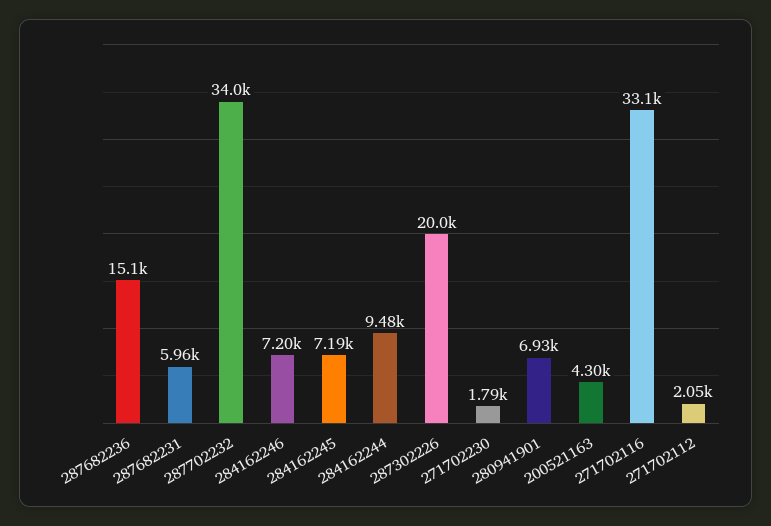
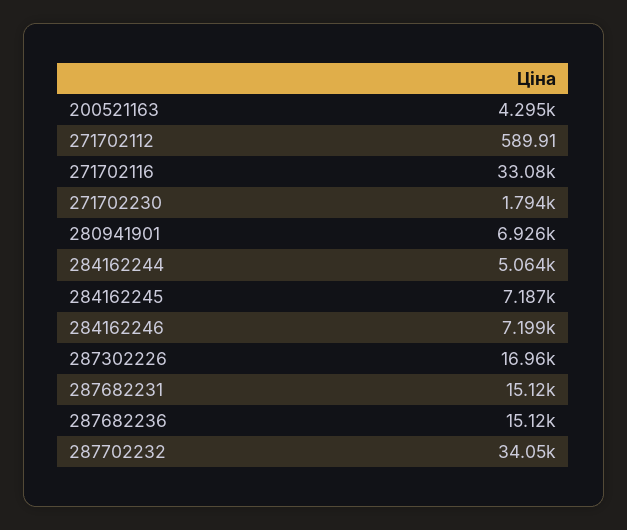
  {
    "287682236": 15120,
-   "287682231": 5960,
+   "287682231": 15120,
    "287702232": 34050,
    "284162246": 7199,
    "284162245": 7187,
-   "284162244": 9480,
+   "284162244": 5064,
-   "287302226": 20000,
+   "287302226": 16960,
    "271702230": 1794,
    "280941901": 6926,
    "200521163": 4295,
    "271702116": 33080,
-   "271702112": 2050
+   "271702112": 589.91
  }

